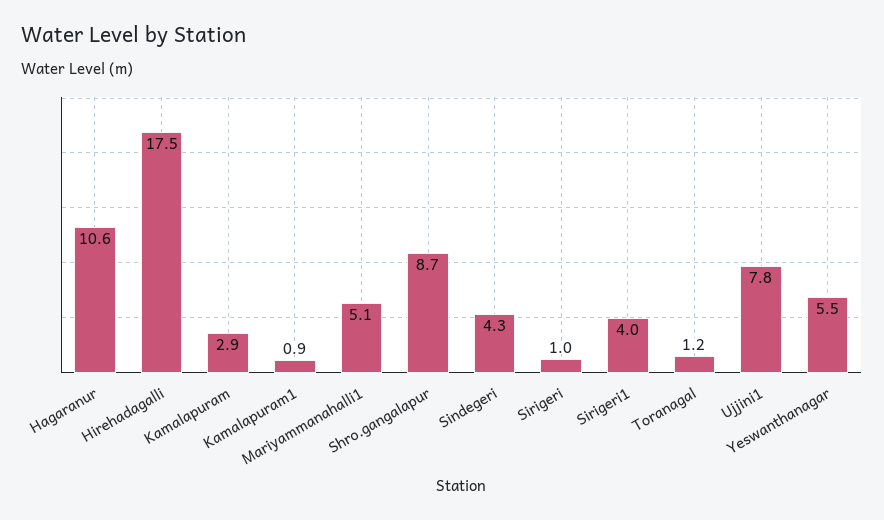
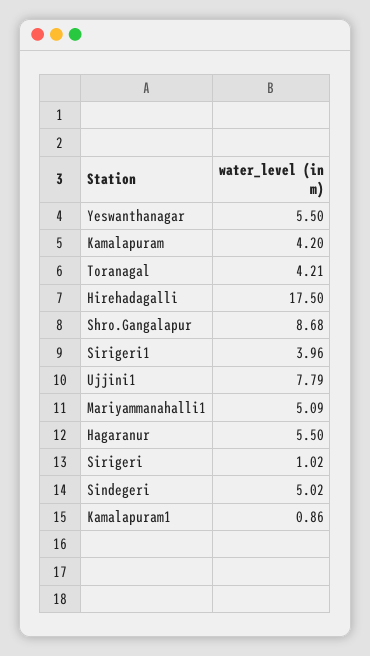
  {
-   "Hagaranur": 10.6,
+   "Hagaranur": 5.5,
    "Hirehadagalli": 17.5,
-   "Kamalapuram": 2.9,
+   "Kamalapuram": 4.2,
    "Kamalapuram1": 0.86,
    "Mariyammanahalli1": 5.09,
    "Shro.gangalapur": 8.68,
-   "Sindegeri": 4.3,
+   "Sindegeri": 5.02,
    "Sirigeri": 1.02,
    "Sirigeri1": 3.96,
-   "Toranagal": 1.2,
+   "Toranagal": 4.21,
    "Ujjini1": 7.79,
    "Yeswanthanagar": 5.5
  }

